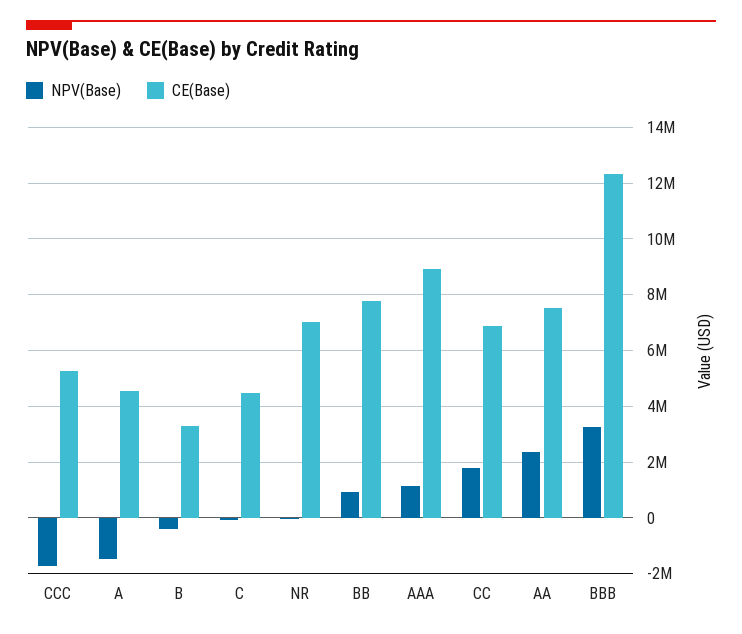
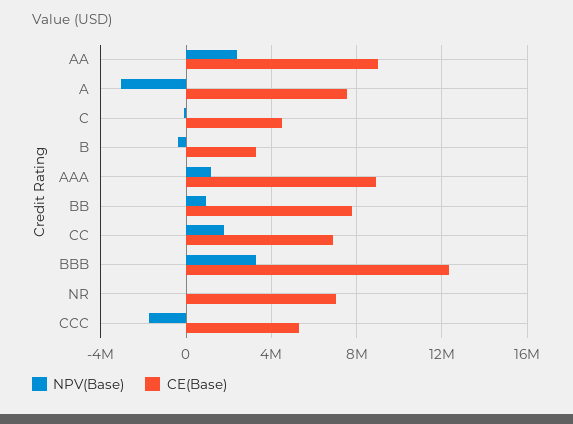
  {
    "NPV(Base)": {
      "CCC": -1750000,
-     "A": -1500000,
+     "A": -3000000,
      "B": -500000,
      "C": 0,
      "NR": 0,
      "BB": 1000000,
      "AAA": 1250000,
      "CC": 1750000,
      "AA": 2500000,
      "BBB": 3250000
    },
    "CE(Base)": {
      "CCC": 5250000,
-     "A": 4500000,
+     "A": 7500000,
      "B": 3250000,
      "C": 4500000,
      "NR": 7000000,
      "BB": 7750000,
      "AAA": 9000000,
      "CC": 7000000,
-     "AA": 7500000,
+     "AA": 9000000,
      "BBB": 12250000
    }
  }

